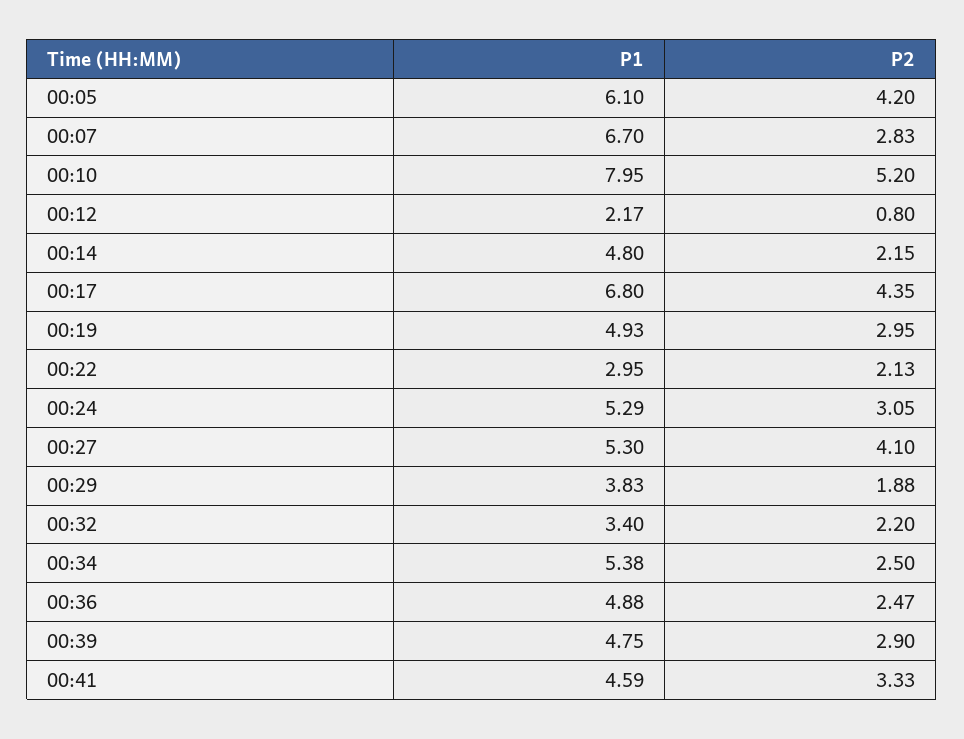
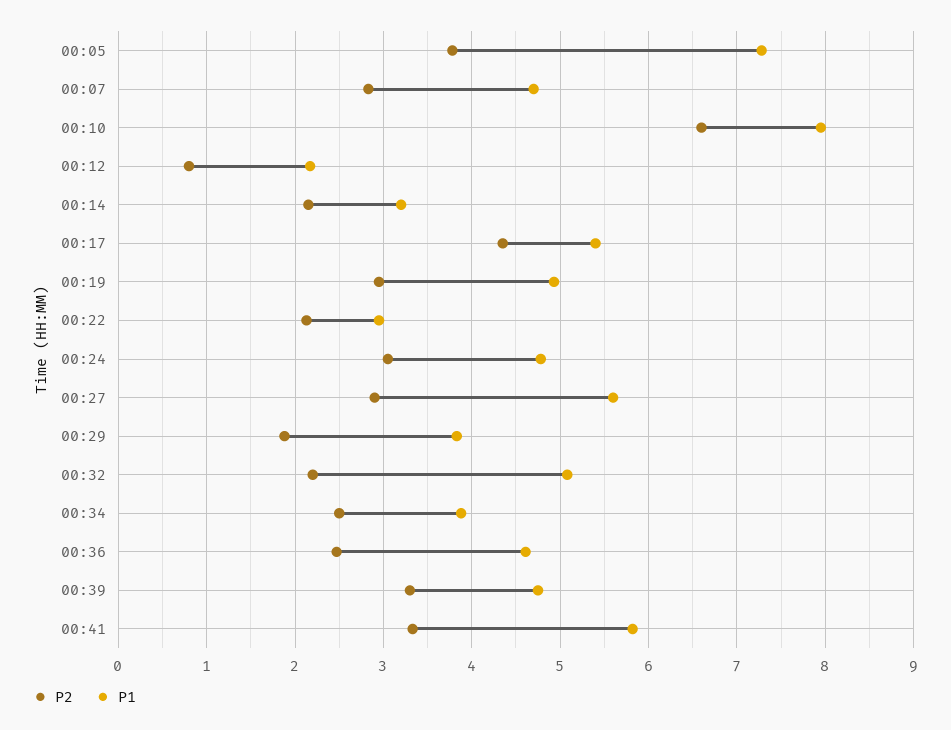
  {
    "P1": {
-     "00:05": 6.1,
+     "00:05": 7.3,
-     "00:07": 6.7,
+     "00:07": 4.7,
      "00:10": 7.95,
      "00:12": 2.17,
-     "00:14": 4.8,
+     "00:14": 3.2,
-     "00:17": 6.8,
+     "00:17": 5.4,
      "00:19": 4.93,
      "00:22": 2.95,
-     "00:24": 5.29,
+     "00:24": 4.8,
-     "00:27": 5.3,
+     "00:27": 5.6,
      "00:29": 3.83,
-     "00:32": 3.4,
+     "00:32": 5.1,
-     "00:34": 5.38,
+     "00:34": 3.9,
-     "00:36": 4.88,
+     "00:36": 4.6,
      "00:39": 4.75,
-     "00:41": 4.59
+     "00:41": 5.8
    },
    "P2": {
-     "00:05": 4.2,
+     "00:05": 3.8,
      "00:07": 2.83,
-     "00:10": 5.2,
+     "00:10": 6.6,
      "00:12": 0.8,
      "00:14": 2.15,
      "00:17": 4.35,
      "00:19": 2.95,
      "00:22": 2.13,
      "00:24": 3.05,
-     "00:27": 4.1,
+     "00:27": 2.9,
      "00:29": 1.88,
      "00:32": 2.2,
      "00:34": 2.5,
      "00:36": 2.47,
-     "00:39": 2.9,
+     "00:39": 3.3,
      "00:41": 3.33
    }
  }

